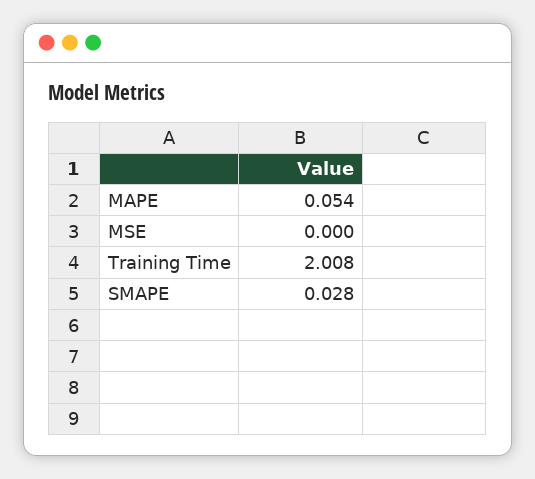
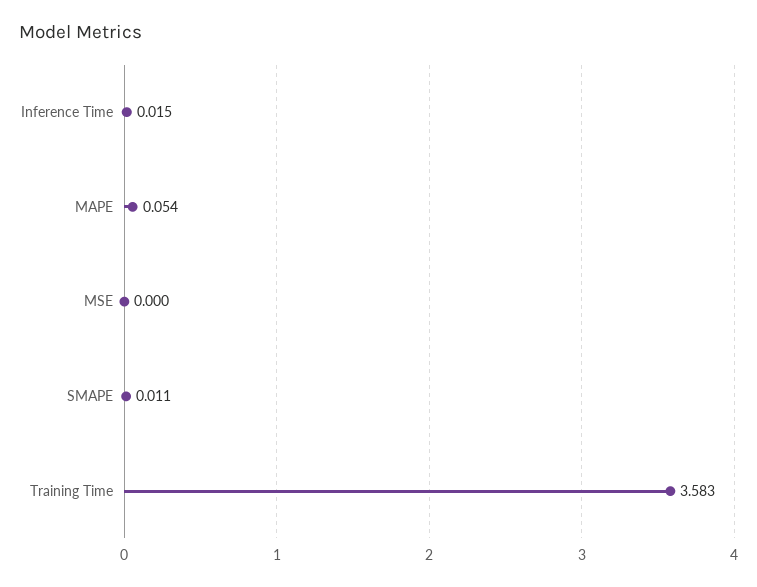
  {
    "MAPE": 0.054,
    "MSE": 0,
-   "Training Time": 2.008,
+   "Training Time": 3.583,
-   "SMAPE": 0.028
+   "SMAPE": 0.011,
+   "Inference Time": 0.015
  }

